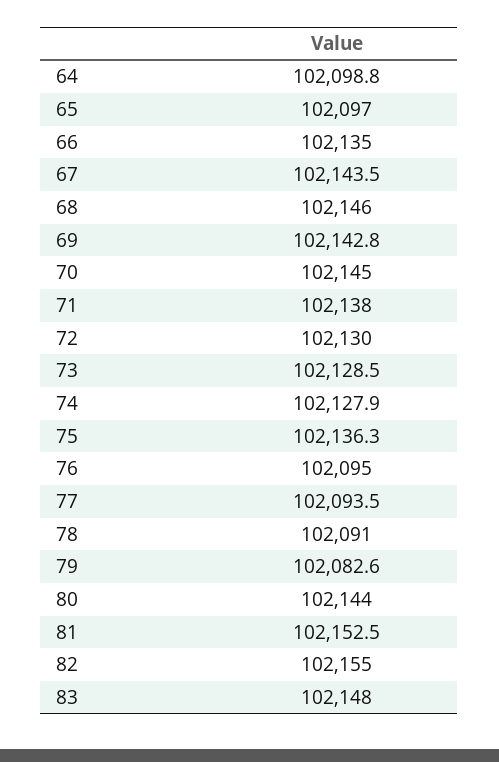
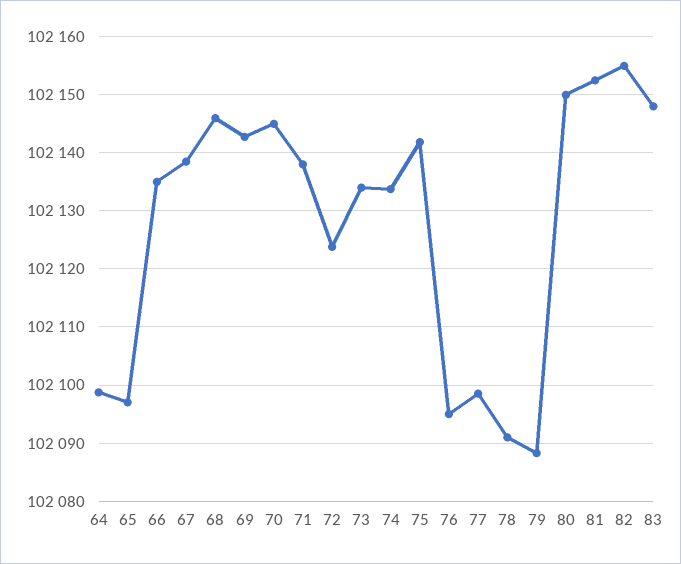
  {
    "64": 102098.8,
    "65": 102097,
    "66": 102135,
-   "67": 102143.5,
+   "67": 102138,
    "68": 102146,
    "69": 102142.8,
    "70": 102145,
    "71": 102138,
-   "72": 102130,
+   "72": 102124,
-   "73": 102128.5,
+   "73": 102134,
-   "74": 102127.9,
+   "74": 102134,
-   "75": 102136.3,
+   "75": 102142,
    "76": 102095,
-   "77": 102093.5,
+   "77": 102098,
    "78": 102091,
-   "79": 102082.6,
+   "79": 102088,
-   "80": 102144,
+   "80": 102150,
    "81": 102152.5,
    "82": 102155,
    "83": 102148
  }

